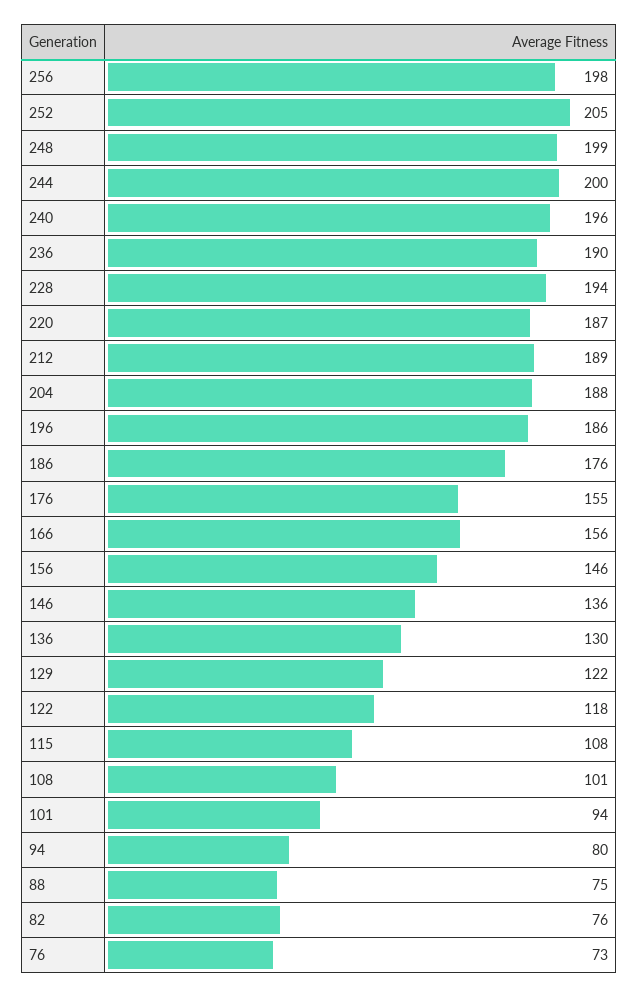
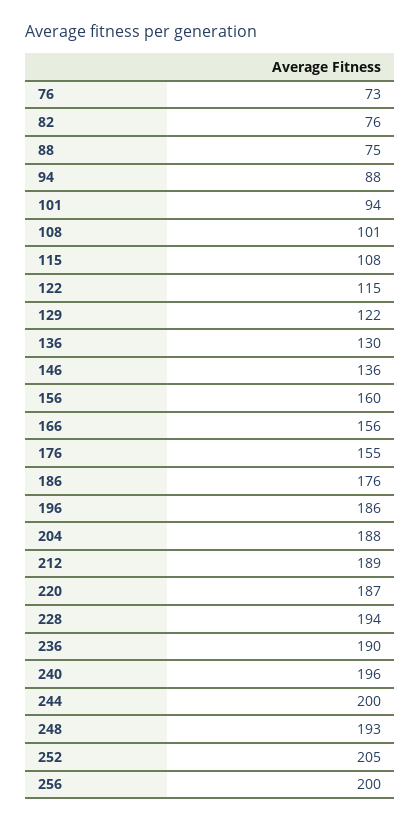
  {
-   "256": 198,
+   "256": 200,
    "252": 205,
-   "248": 199,
+   "248": 193,
    "244": 200,
    "240": 196,
    "236": 190,
    "228": 194,
    "220": 187,
    "212": 189,
    "204": 188,
    "196": 186,
    "186": 176,
    "176": 155,
    "166": 156,
-   "156": 146,
+   "156": 160,
    "146": 136,
    "136": 130,
    "129": 122,
-   "122": 118,
+   "122": 115,
    "115": 108,
    "108": 101,
    "101": 94,
-   "94": 80,
+   "94": 88,
    "88": 75,
    "82": 76,
    "76": 73
  }

